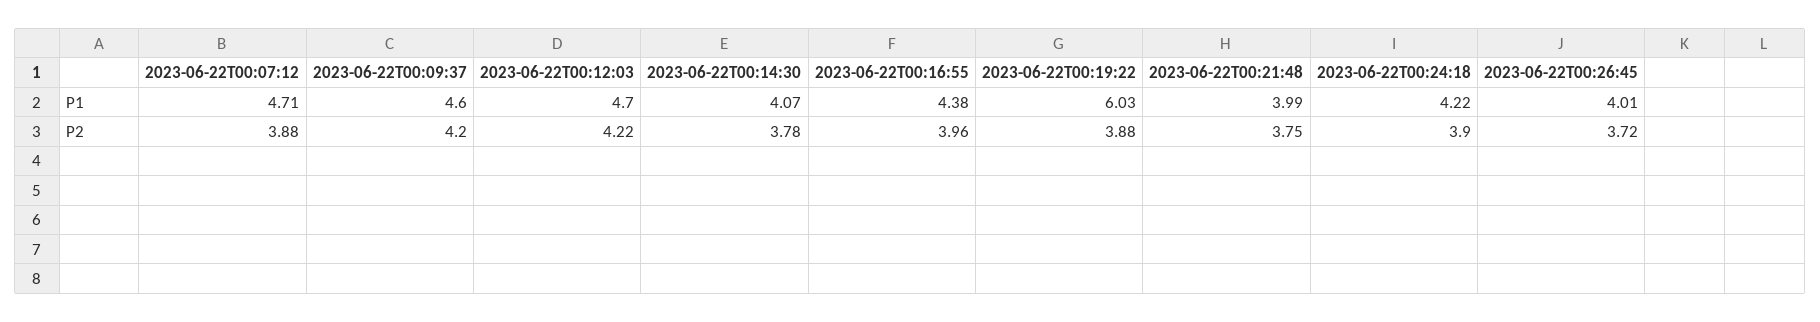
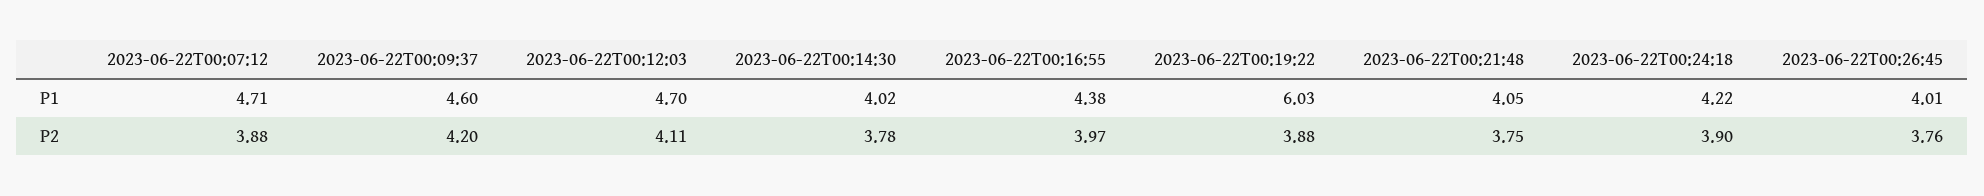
  {
    "2023-06-22T00:07:12": {
      "P1": 4.71,
      "P2": 3.88
    },
    "2023-06-22T00:09:37": {
      "P1": 4.6,
      "P2": 4.2
    },
    "2023-06-22T00:12:03": {
      "P1": 4.7,
-     "P2": 4.22
+     "P2": 4.11
    },
    "2023-06-22T00:14:30": {
-     "P1": 4.07,
+     "P1": 4.02,
      "P2": 3.78
    },
    "2023-06-22T00:16:55": {
      "P1": 4.38,
-     "P2": 3.96
+     "P2": 3.97
    },
    "2023-06-22T00:19:22": {
      "P1": 6.03,
      "P2": 3.88
    },
    "2023-06-22T00:21:48": {
-     "P1": 3.99,
+     "P1": 4.05,
      "P2": 3.75
    },
    "2023-06-22T00:24:18": {
      "P1": 4.22,
      "P2": 3.9
    },
    "2023-06-22T00:26:45": {
      "P1": 4.01,
-     "P2": 3.72
+     "P2": 3.76
    }
  }

